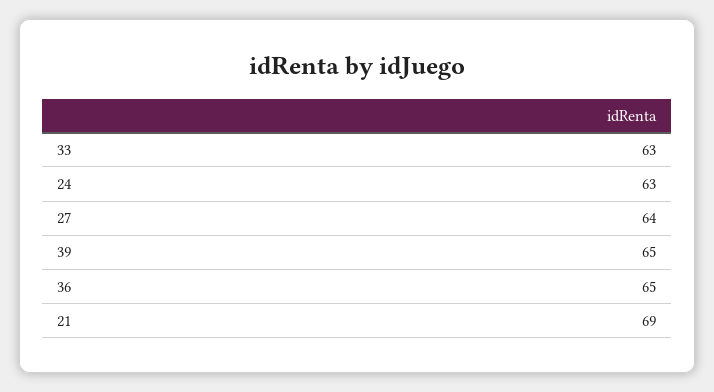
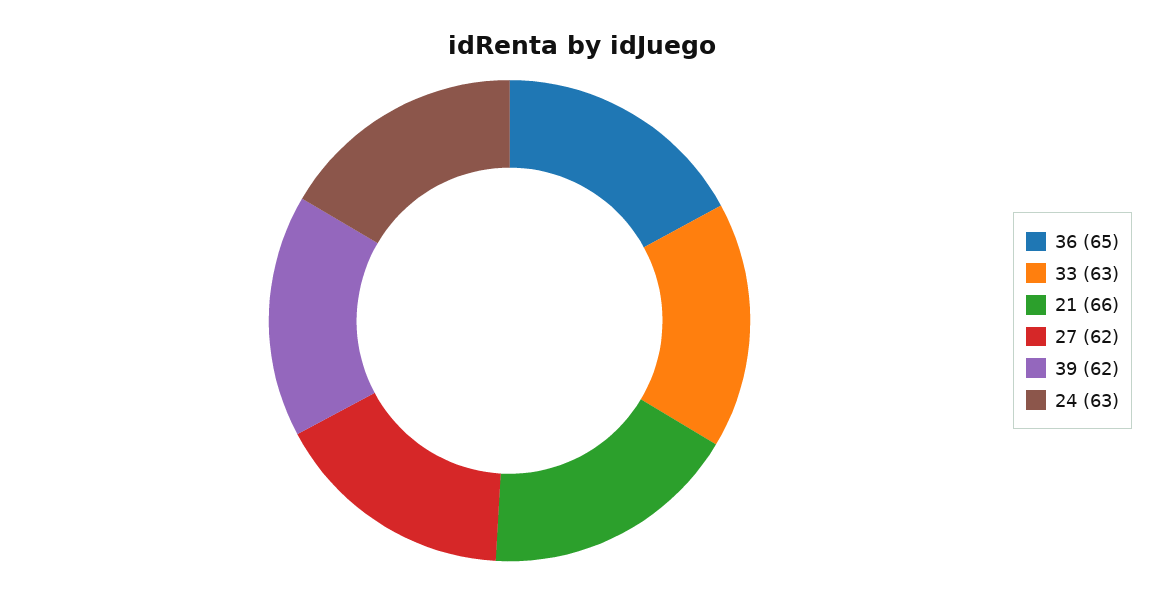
  {
    "33": 63,
    "24": 63,
-   "27": 64,
+   "27": 62,
-   "39": 65,
+   "39": 62,
    "36": 65,
-   "21": 69
+   "21": 66
  }

